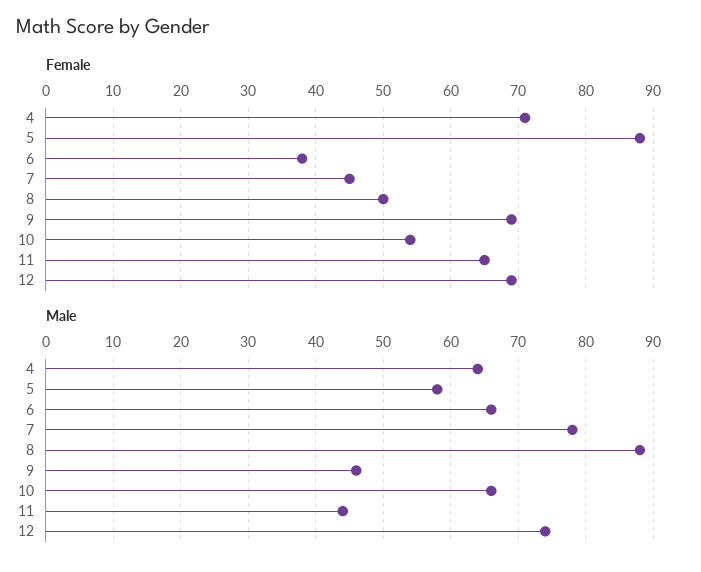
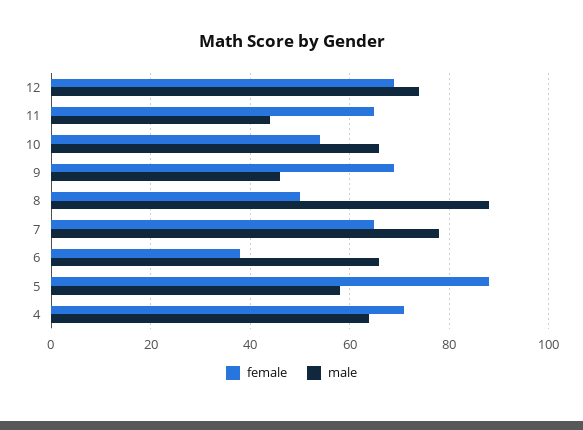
  {
    "Female": {
      "4": 71,
      "5": 88,
      "6": 38,
-     "7": 45,
+     "7": 65,
      "8": 50,
      "9": 69,
      "10": 54,
      "11": 65,
      "12": 69
    },
    "Male": {
      "4": 64,
      "5": 58,
      "6": 66,
      "7": 78,
      "8": 88,
      "9": 46,
      "10": 66,
      "11": 44,
      "12": 74
    }
  }

